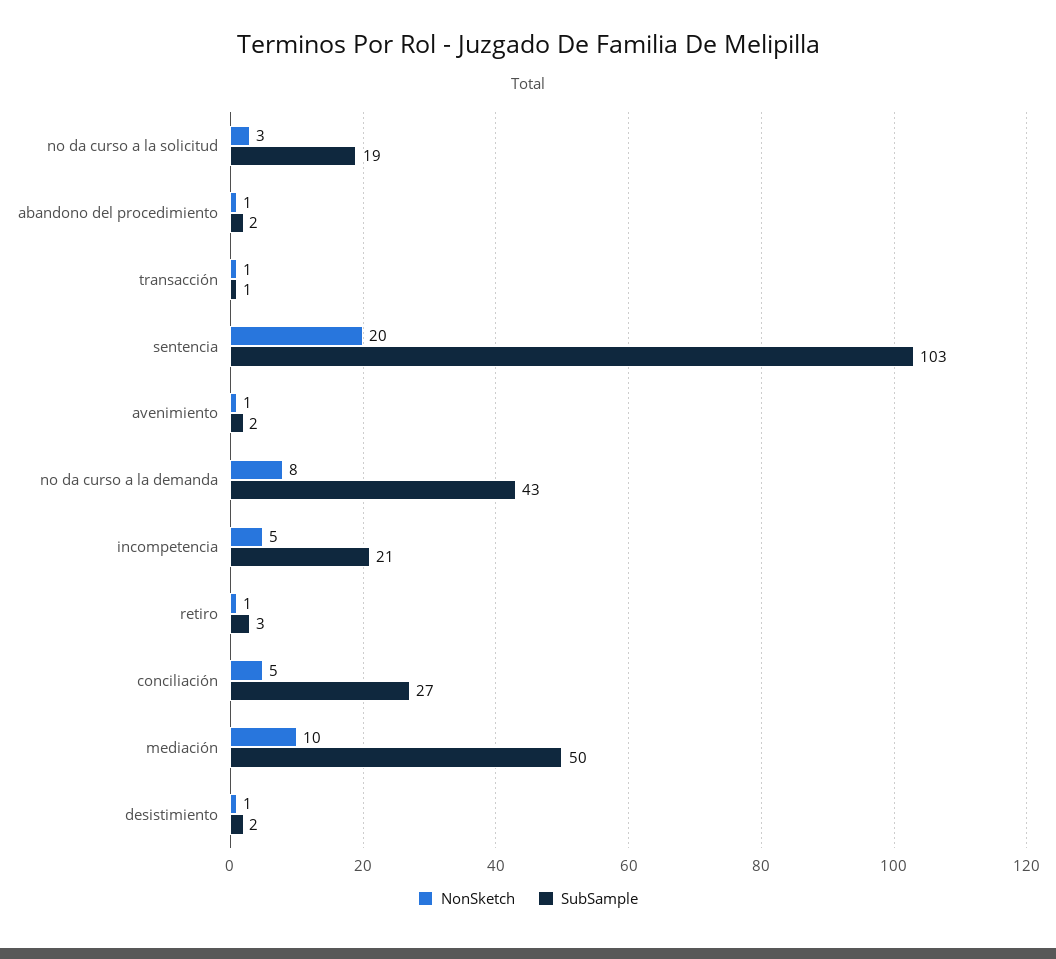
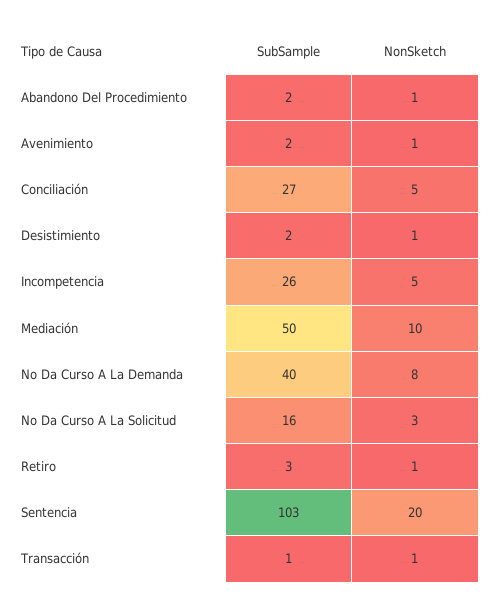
  {
    "NonSketch": {
      "no da curso a la solicitud": 3,
      "abandono del procedimiento": 1,
      "transacción": 1,
      "sentencia": 20,
      "avenimiento": 1,
      "no da curso a la demanda": 8,
      "incompetencia": 5,
      "retiro": 1,
      "conciliación": 5,
      "mediación": 10,
      "desistimiento": 1
    },
    "SubSample": {
-     "no da curso a la solicitud": 19,
+     "no da curso a la solicitud": 16,
      "abandono del procedimiento": 2,
      "transacción": 1,
      "sentencia": 103,
      "avenimiento": 2,
-     "no da curso a la demanda": 43,
+     "no da curso a la demanda": 40,
-     "incompetencia": 21,
+     "incompetencia": 26,
      "retiro": 3,
      "conciliación": 27,
      "mediación": 50,
      "desistimiento": 2
    }
  }

